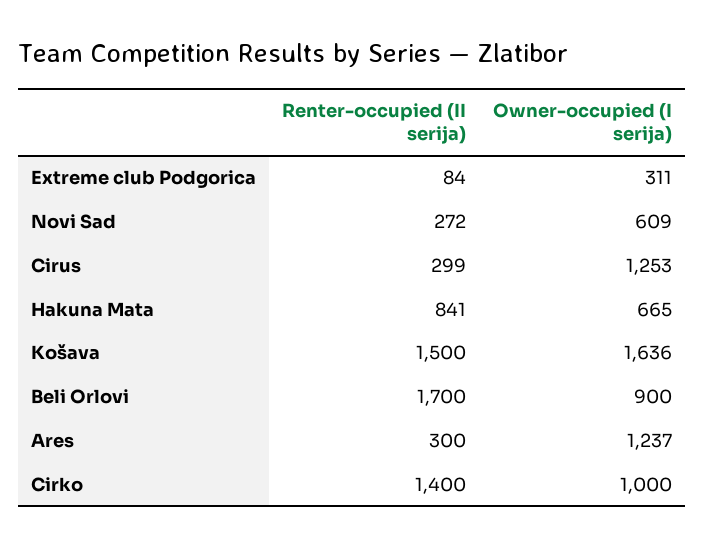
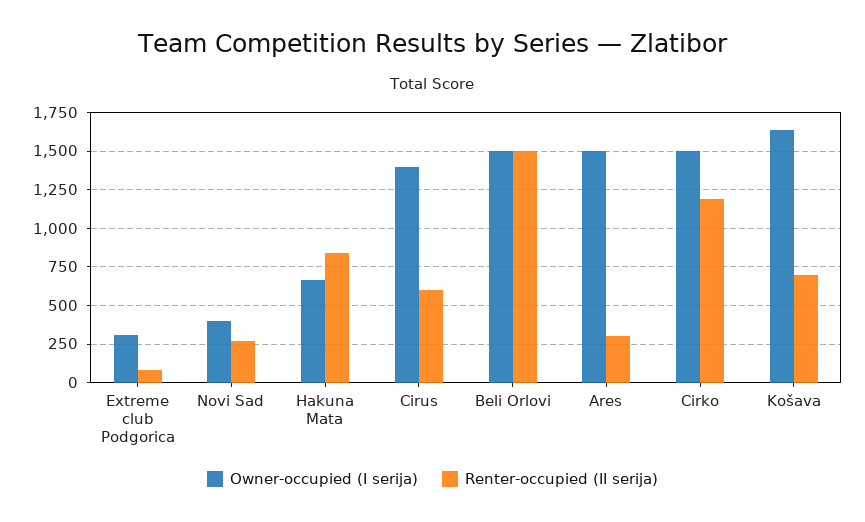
  {
    "Renter-occupied (II serija)": {
      "Extreme club Podgorica": 84,
      "Novi Sad": 272,
-     "Cirus": 299,
+     "Cirus": 600,
      "Hakuna Mata": 841,
-     "Košava": 1500,
+     "Košava": 700,
-     "Beli Orlovi": 1700,
+     "Beli Orlovi": 1500,
      "Ares": 300,
-     "Cirko": 1400
+     "Cirko": 1200
    },
    "Owner-occupied (I serija)": {
      "Extreme club Podgorica": 311,
-     "Novi Sad": 609,
+     "Novi Sad": 400,
-     "Cirus": 1253,
+     "Cirus": 1400,
      "Hakuna Mata": 665,
      "Košava": 1636,
-     "Beli Orlovi": 900,
+     "Beli Orlovi": 1500,
-     "Ares": 1237,
+     "Ares": 1500,
-     "Cirko": 1000
+     "Cirko": 1500
    }
  }

